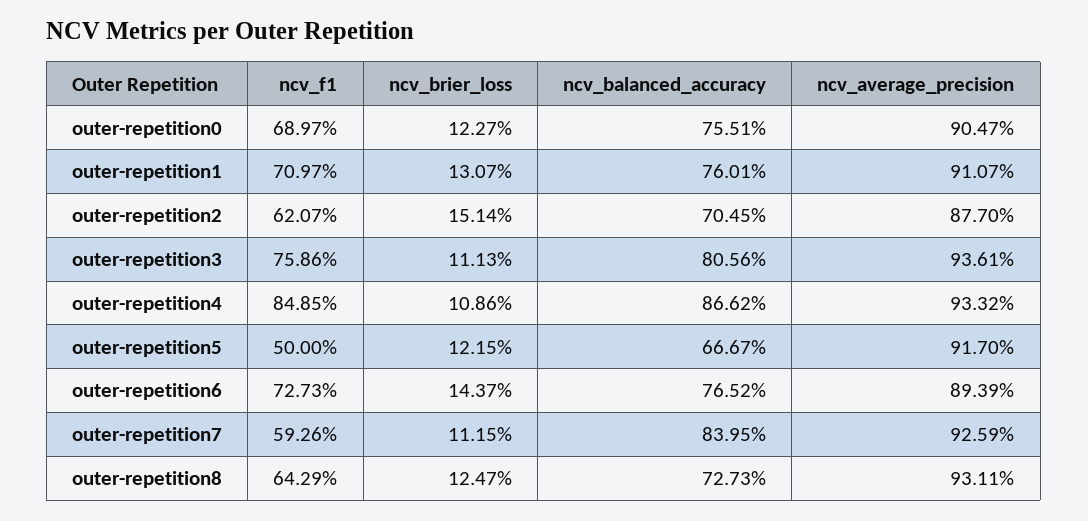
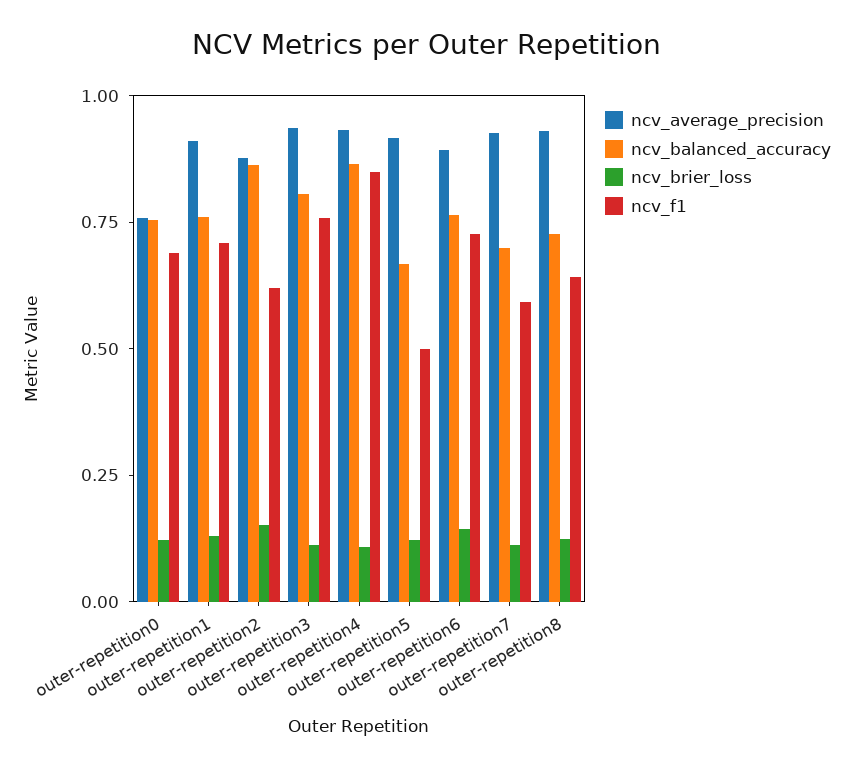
  {
    "ncv_f1": {
      "outer-repetition0": 0.6897,
      "outer-repetition1": 0.7097,
      "outer-repetition2": 0.6207,
      "outer-repetition3": 0.7586,
      "outer-repetition4": 0.8485,
      "outer-repetition5": 0.5,
      "outer-repetition6": 0.7273,
      "outer-repetition7": 0.5926,
      "outer-repetition8": 0.6429
    },
    "ncv_brier_loss": {
      "outer-repetition0": 0.1227,
      "outer-repetition1": 0.1307,
      "outer-repetition2": 0.1514,
      "outer-repetition3": 0.1113,
      "outer-repetition4": 0.1086,
      "outer-repetition5": 0.1215,
      "outer-repetition6": 0.1437,
      "outer-repetition7": 0.1115,
      "outer-repetition8": 0.1247
    },
    "ncv_balanced_accuracy": {
      "outer-repetition0": 0.7551,
      "outer-repetition1": 0.7601,
-     "outer-repetition2": 0.7045,
+     "outer-repetition2": 0.85,
      "outer-repetition3": 0.8056,
      "outer-repetition4": 0.8662,
      "outer-repetition5": 0.6667,
      "outer-repetition6": 0.7652,
-     "outer-repetition7": 0.8395,
+     "outer-repetition7": 0.7,
      "outer-repetition8": 0.7273
    },
    "ncv_average_precision": {
-     "outer-repetition0": 0.9047,
+     "outer-repetition0": 0.75,
      "outer-repetition1": 0.9107,
      "outer-repetition2": 0.877,
      "outer-repetition3": 0.9361,
      "outer-repetition4": 0.9332,
      "outer-repetition5": 0.917,
      "outer-repetition6": 0.8939,
      "outer-repetition7": 0.9259,
      "outer-repetition8": 0.9311
    }
  }

